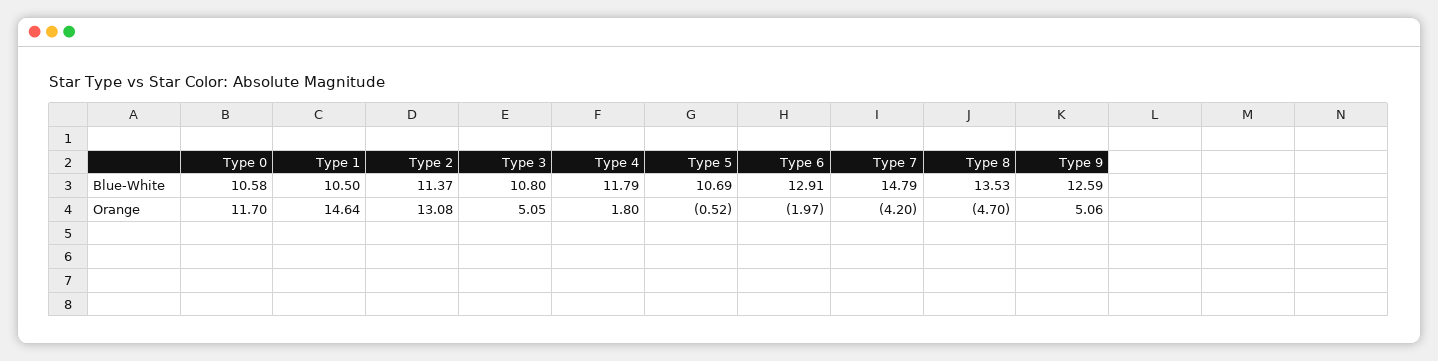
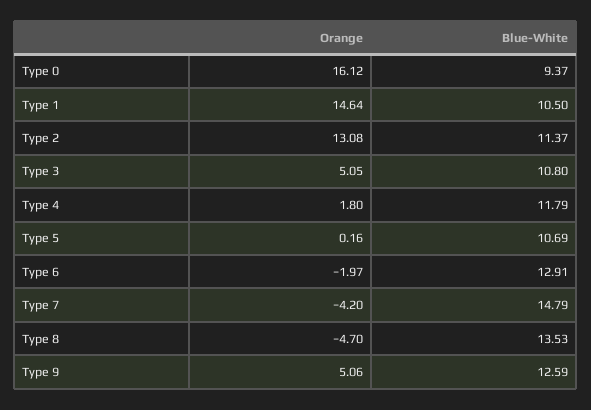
  {
    "Type 0": {
-     "Blue-White": 10.58,
+     "Blue-White": 9.37,
-     "Orange": 11.7
+     "Orange": 16.12
    },
    "Type 1": {
      "Blue-White": 10.5,
      "Orange": 14.64
    },
    "Type 2": {
      "Blue-White": 11.37,
      "Orange": 13.08
    },
    "Type 3": {
      "Blue-White": 10.8,
      "Orange": 5.05
    },
    "Type 4": {
      "Blue-White": 11.79,
      "Orange": 1.8
    },
    "Type 5": {
      "Blue-White": 10.69,
-     "Orange": -0.52
+     "Orange": 0.16
    },
    "Type 6": {
      "Blue-White": 12.91,
      "Orange": -1.97
    },
    "Type 7": {
      "Blue-White": 14.79,
      "Orange": -4.2
    },
    "Type 8": {
      "Blue-White": 13.53,
      "Orange": -4.7
    },
    "Type 9": {
      "Blue-White": 12.59,
      "Orange": 5.06
    }
  }

